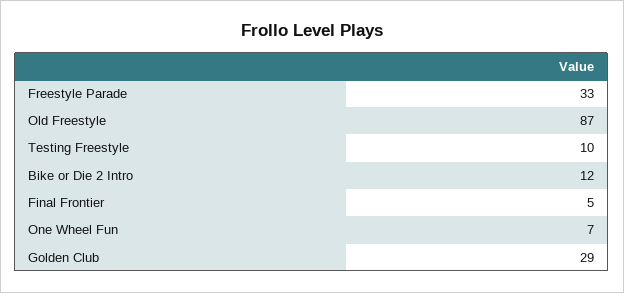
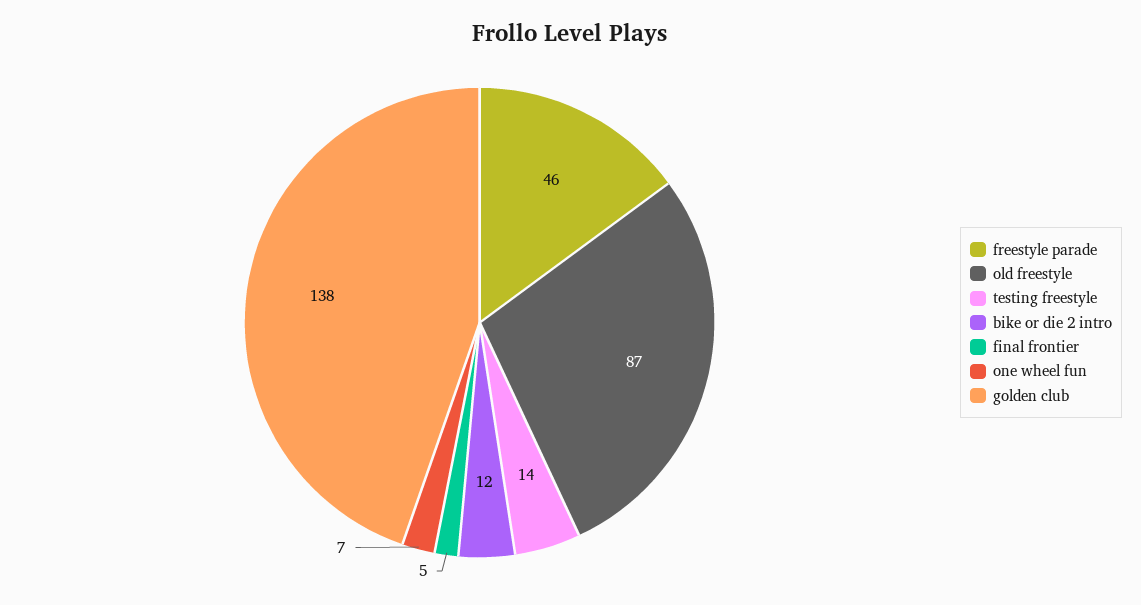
  {
-   "Freestyle Parade": 33,
+   "Freestyle Parade": 46,
    "Old Freestyle": 87,
-   "Testing Freestyle": 10,
+   "Testing Freestyle": 14,
    "Bike or Die 2 Intro": 12,
    "Final Frontier": 5,
    "One Wheel Fun": 7,
-   "Golden Club": 29
+   "Golden Club": 138
  }

